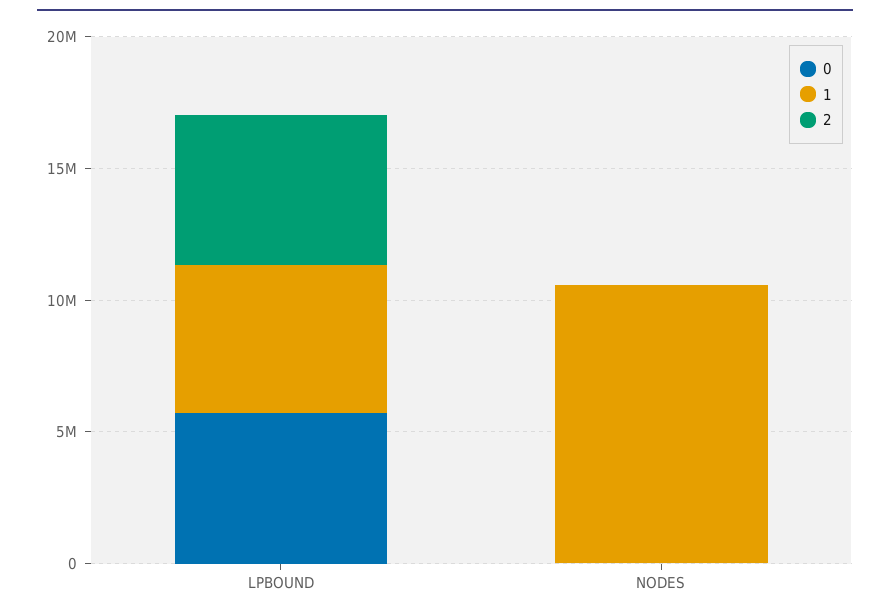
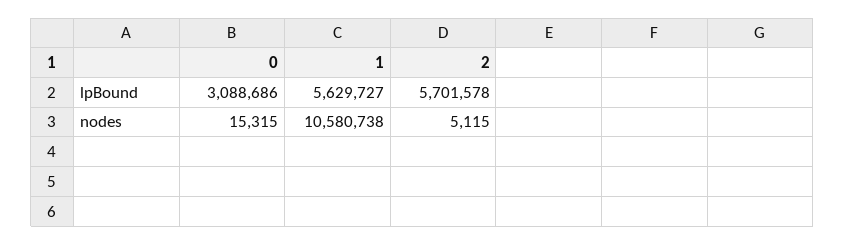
  {
    "0": {
-     "LPBOUND": 6000000,
+     "LPBOUND": 3088686,
      "NODES": 15315
    },
    "1": {
      "LPBOUND": 5629727,
      "NODES": 10580738
    },
    "2": {
      "LPBOUND": 5701578,
      "NODES": 5115
    }
  }

